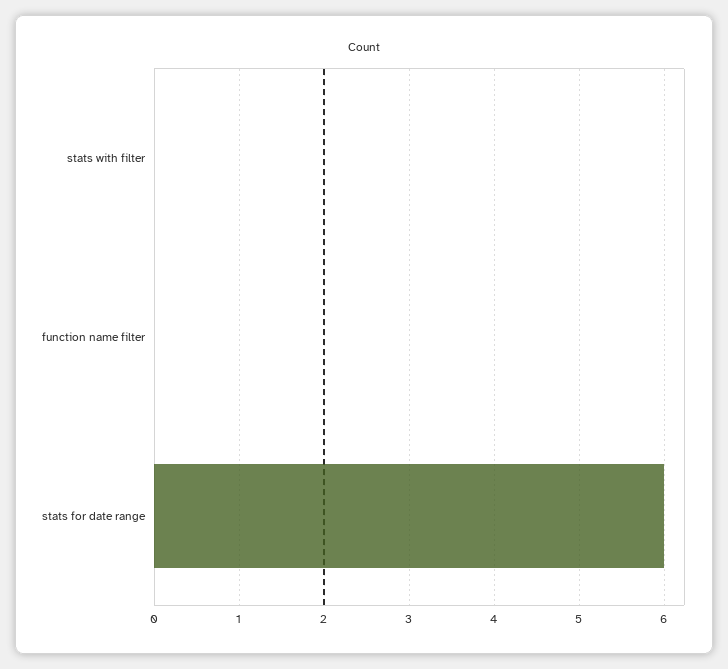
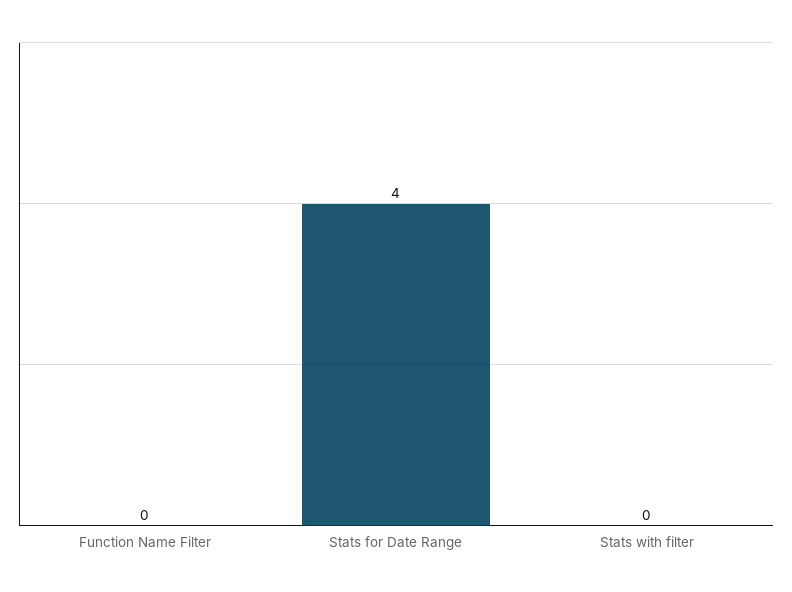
  {
    "stats with filter": 0,
    "function name filter": 0,
-   "stats for date range": 6
+   "stats for date range": 4
  }

